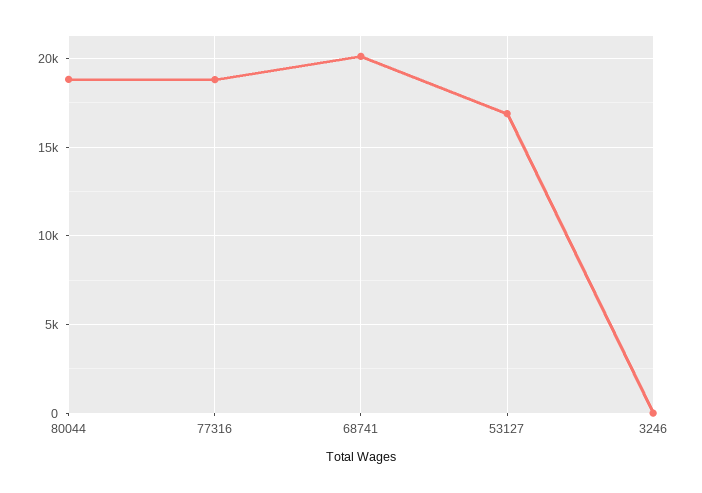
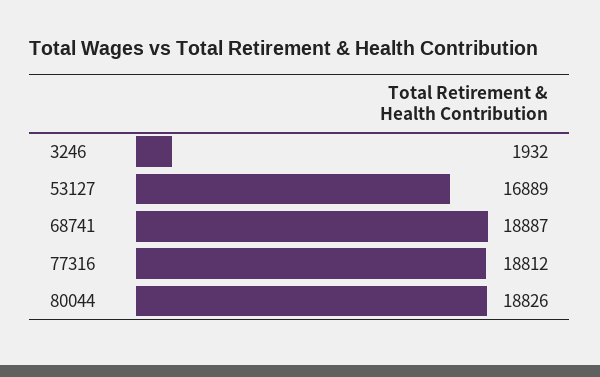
  {
    "80044": 18826,
    "77316": 18812,
-   "68741": 20000,
+   "68741": 18887,
    "53127": 16889,
-   "3246": 0
+   "3246": 1932
  }

